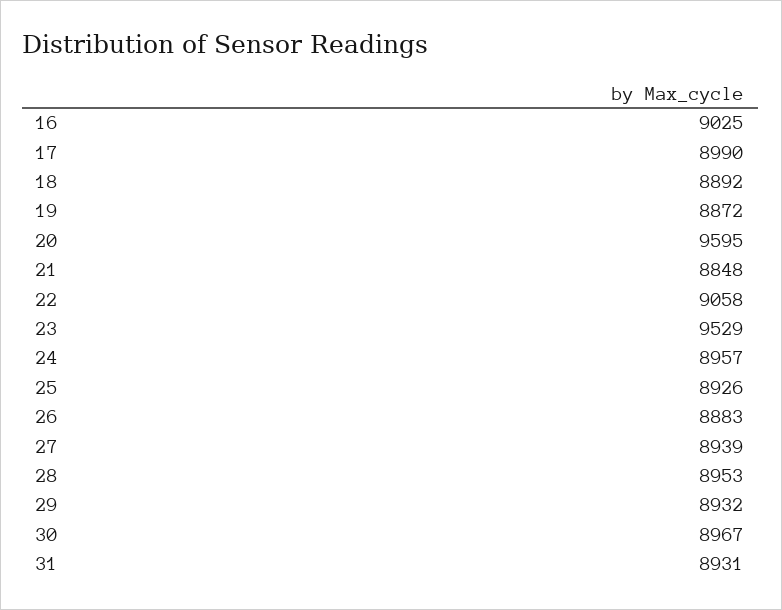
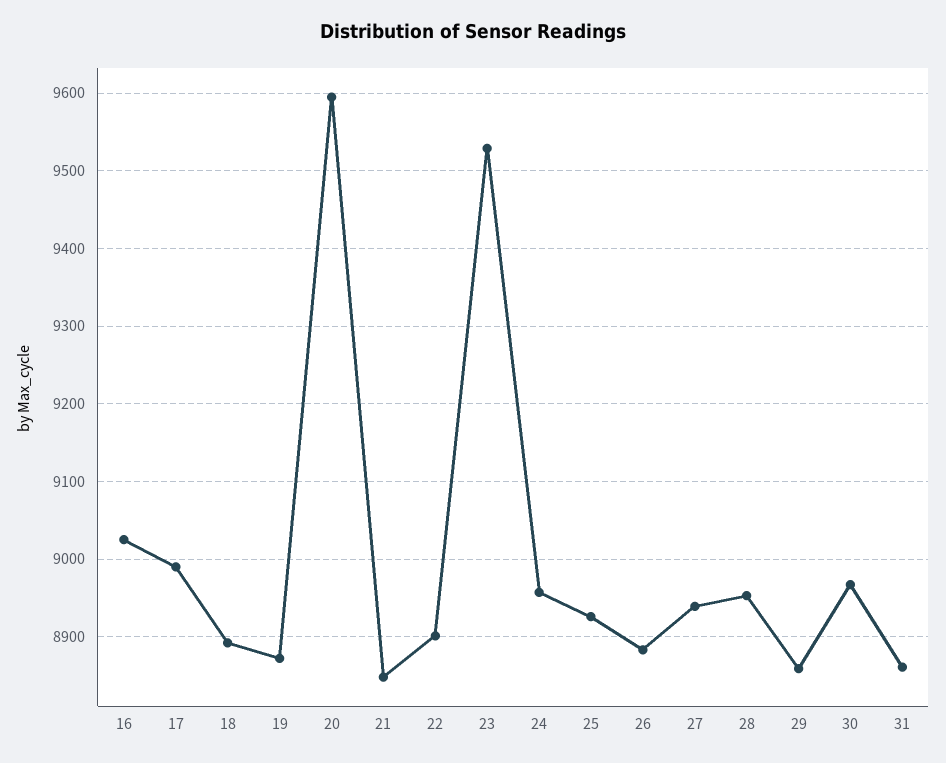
  {
    "16": 9025,
    "17": 8990,
    "18": 8892,
    "19": 8872,
    "20": 9595,
    "21": 8848,
-   "22": 9058,
+   "22": 8900,
    "23": 9529,
    "24": 8957,
    "25": 8926,
    "26": 8883,
    "27": 8939,
    "28": 8953,
-   "29": 8932,
+   "29": 8860,
    "30": 8967,
-   "31": 8931
+   "31": 8860
  }

